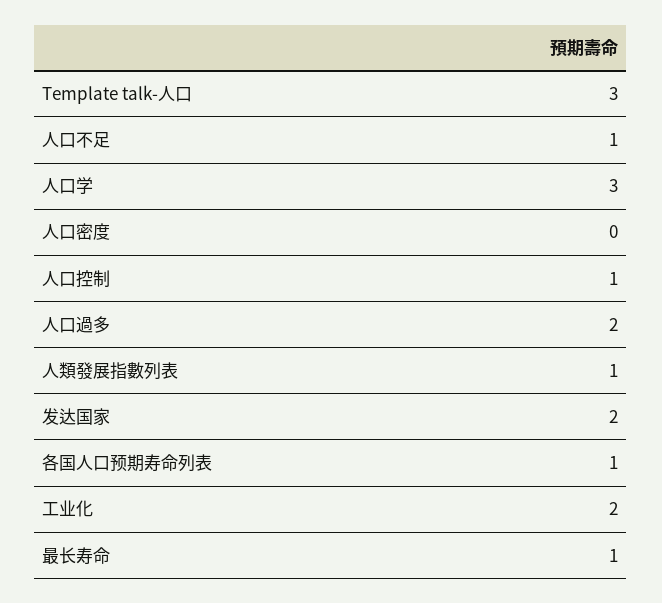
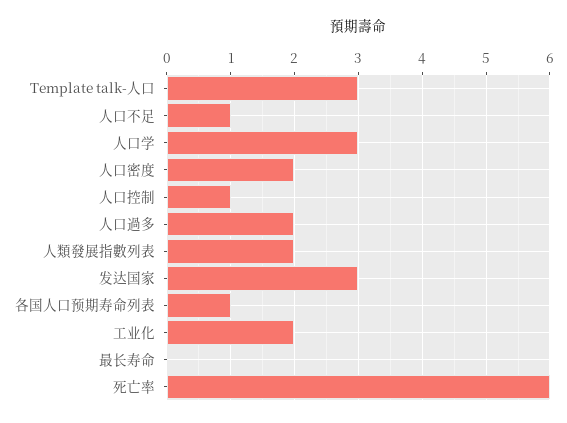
  {
    "Template talk-人口": 3,
    "人口不足": 1,
    "人口学": 3,
-   "人口密度": 0,
+   "人口密度": 2,
    "人口控制": 1,
    "人口過多": 2,
-   "人類發展指數列表": 1,
+   "人類發展指數列表": 2,
-   "发达国家": 2,
+   "发达国家": 3,
    "各国人口预期寿命列表": 1,
    "工业化": 2,
-   "最长寿命": 1
+   "最长寿命": 0,
+   "死亡率": 6
  }

